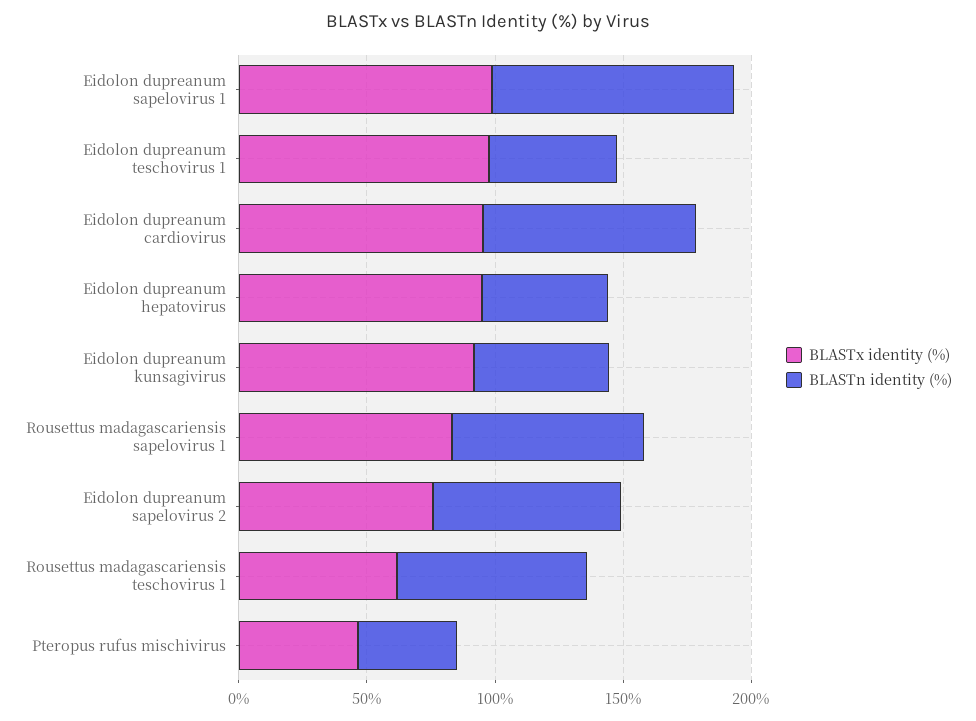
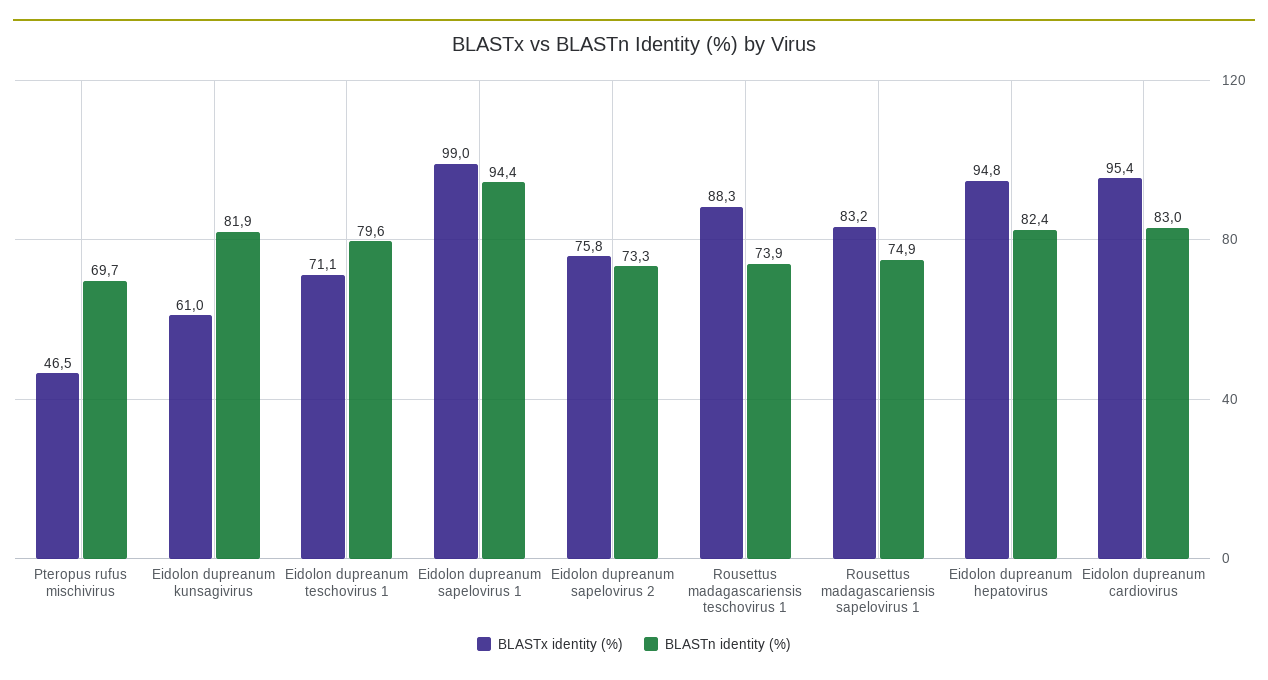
  {
    "BLASTx identity (%)": {
      "Eidolon dupreanum sapelovirus 1": 99,
-     "Eidolon dupreanum teschovirus 1": 100,
+     "Eidolon dupreanum teschovirus 1": 71.1,
      "Eidolon dupreanum cardiovirus": 95.4,
      "Eidolon dupreanum hepatovirus": 94.8,
-     "Eidolon dupreanum kunsagivirus": 90,
+     "Eidolon dupreanum kunsagivirus": 61,
      "Rousettus madagascariensis sapelovirus 1": 83.2,
      "Eidolon dupreanum sapelovirus 2": 75.8,
-     "Rousettus madagascariensis teschovirus 1": 60,
+     "Rousettus madagascariensis teschovirus 1": 88.3,
      "Pteropus rufus mischivirus": 46.5
    },
    "BLASTn identity (%)": {
      "Eidolon dupreanum sapelovirus 1": 94.4,
-     "Eidolon dupreanum teschovirus 1": 50,
+     "Eidolon dupreanum teschovirus 1": 79.6,
      "Eidolon dupreanum cardiovirus": 83,
-     "Eidolon dupreanum hepatovirus": 50,
+     "Eidolon dupreanum hepatovirus": 82.4,
-     "Eidolon dupreanum kunsagivirus": 50,
+     "Eidolon dupreanum kunsagivirus": 81.9,
      "Rousettus madagascariensis sapelovirus 1": 74.9,
      "Eidolon dupreanum sapelovirus 2": 73.3,
      "Rousettus madagascariensis teschovirus 1": 73.9,
-     "Pteropus rufus mischivirus": 40
+     "Pteropus rufus mischivirus": 69.7
    }
  }

